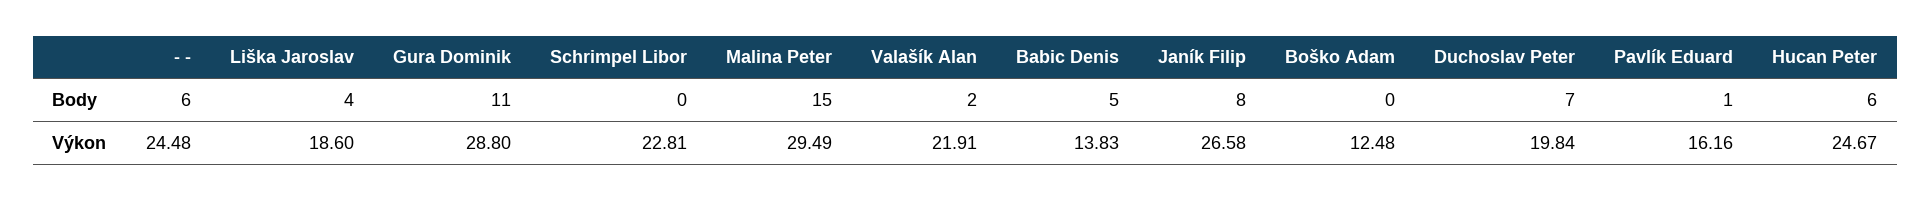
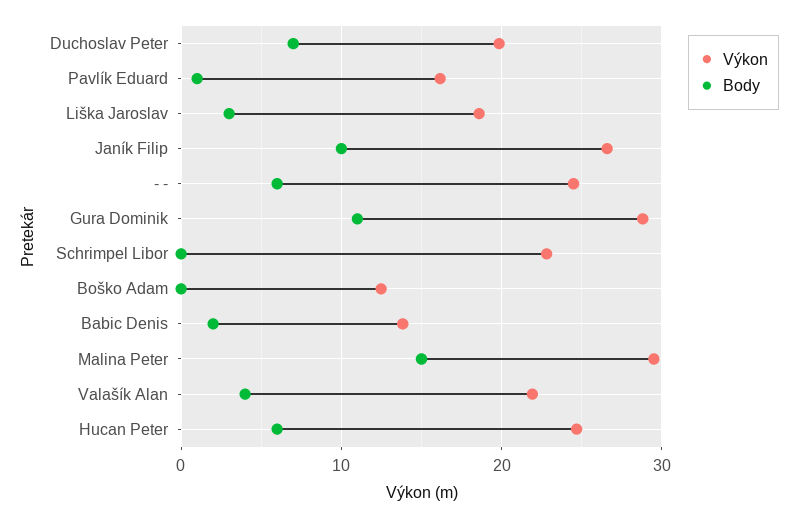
  {
    "Body": {
      "- -": 6,
-     "Liška Jaroslav": 4,
+     "Liška Jaroslav": 3,
      "Gura Dominik": 11,
      "Schrimpel Libor": 0,
      "Malina Peter": 15,
-     "Valašík Alan": 2,
+     "Valašík Alan": 4,
-     "Babic Denis": 5,
+     "Babic Denis": 2,
-     "Janík Filip": 8,
+     "Janík Filip": 10,
      "Boško Adam": 0,
      "Duchoslav Peter": 7,
      "Pavlík Eduard": 1,
      "Hucan Peter": 6
    },
    "Výkon": {
      "- -": 24.48,
      "Liška Jaroslav": 18.6,
      "Gura Dominik": 28.8,
      "Schrimpel Libor": 22.81,
      "Malina Peter": 29.49,
      "Valašík Alan": 21.91,
      "Babic Denis": 13.83,
      "Janík Filip": 26.58,
      "Boško Adam": 12.48,
      "Duchoslav Peter": 19.84,
      "Pavlík Eduard": 16.16,
      "Hucan Peter": 24.67
    }
  }

